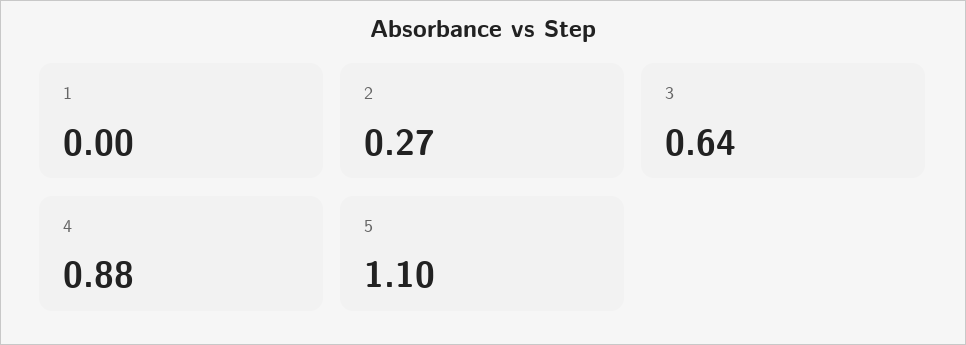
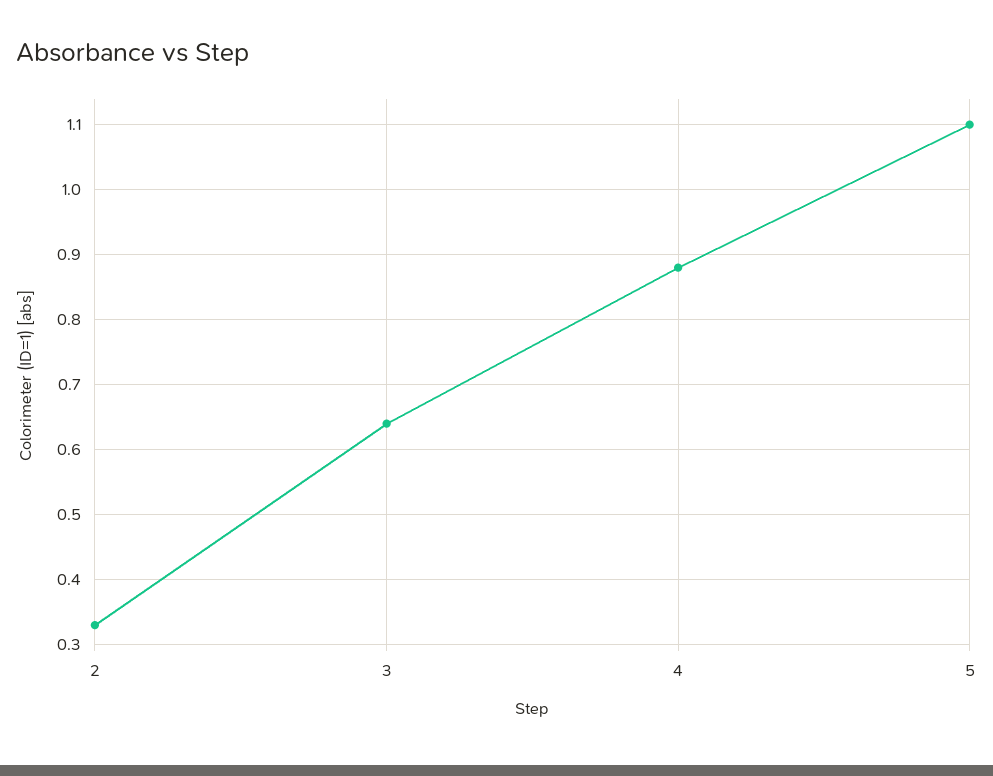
  {
-   "1": 0,
-   "2": 0.27,
+   "2": 0.33,
    "3": 0.64,
    "4": 0.88,
    "5": 1.1
  }

